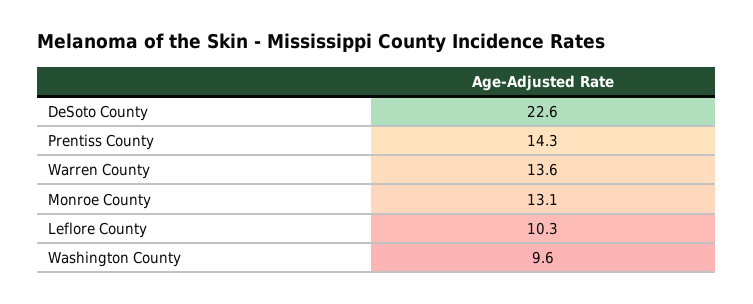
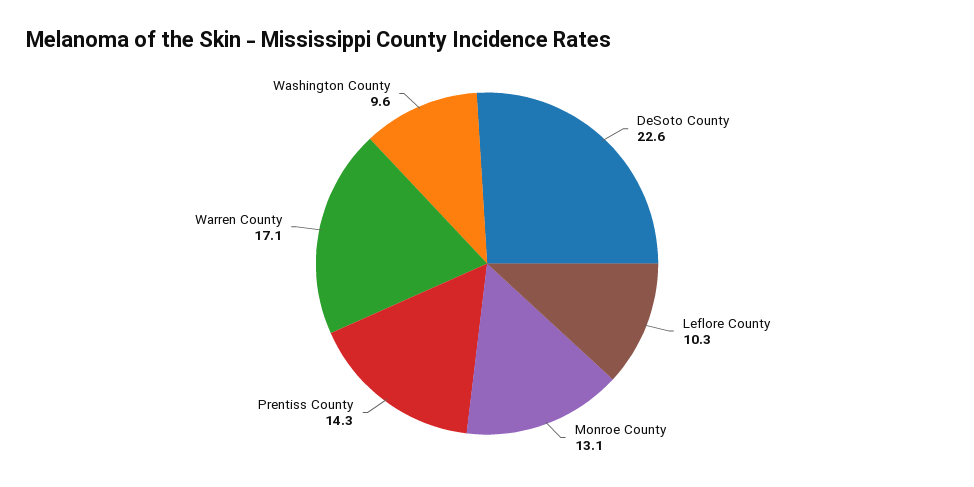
  {
    "DeSoto County": 22.6,
    "Prentiss County": 14.3,
-   "Warren County": 13.6,
+   "Warren County": 17.1,
    "Monroe County": 13.1,
    "Leflore County": 10.3,
    "Washington County": 9.6
  }

